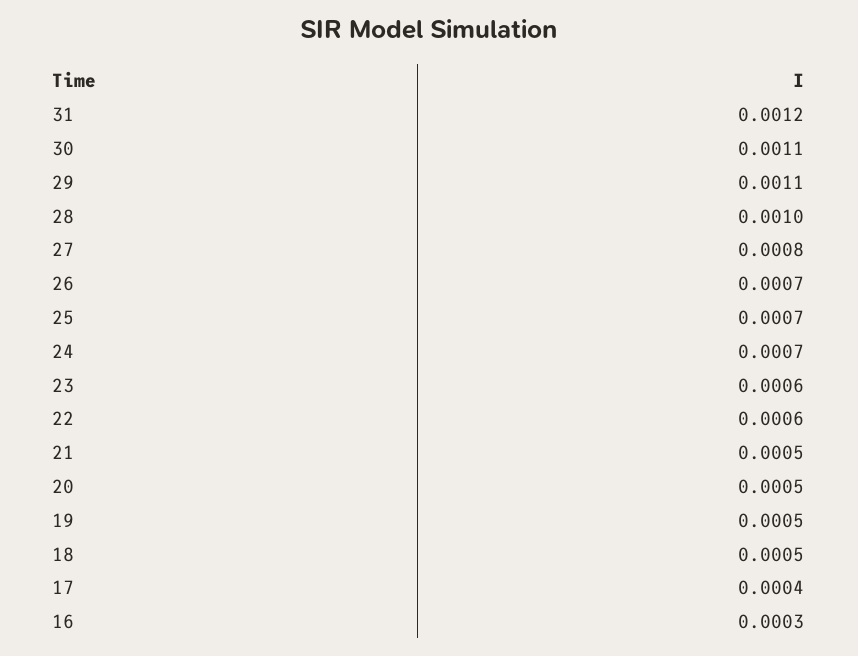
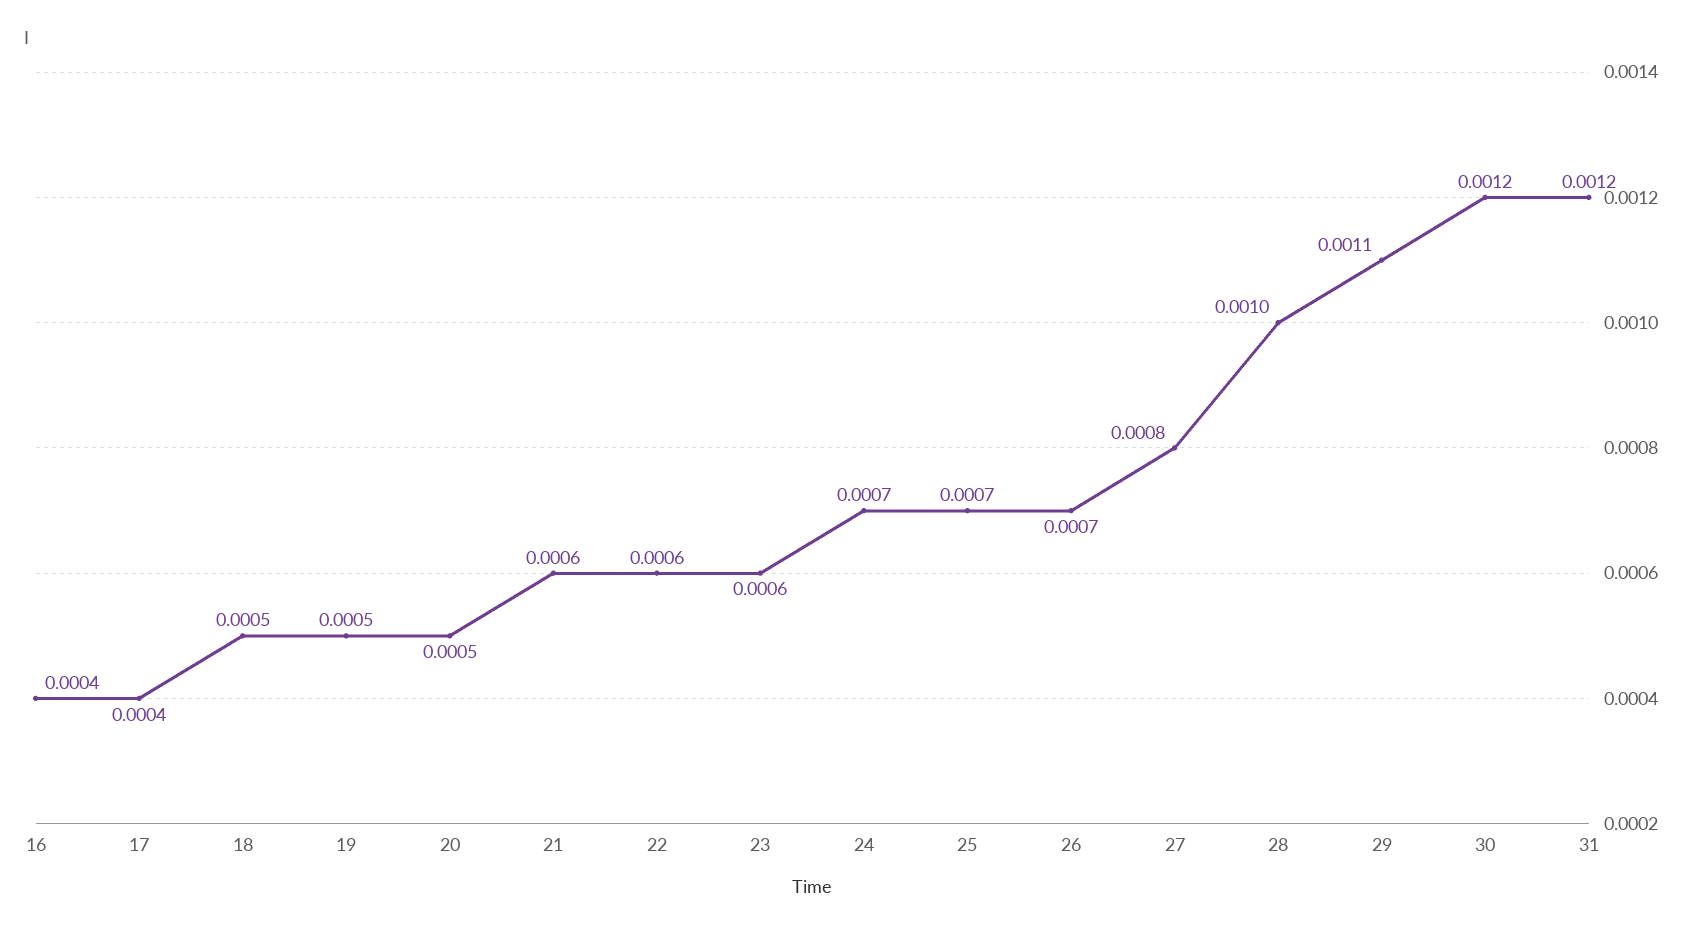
  {
    "31": 0.0012,
-   "30": 0.0011,
+   "30": 0.0012,
    "29": 0.0011,
    "28": 0.001,
    "27": 0.0008,
    "26": 0.0007,
    "25": 0.0007,
    "24": 0.0007,
    "23": 0.0006,
    "22": 0.0006,
-   "21": 0.0005,
+   "21": 0.0006,
    "20": 0.0005,
    "19": 0.0005,
    "18": 0.0005,
    "17": 0.0004,
-   "16": 0.0003
+   "16": 0.0004
  }

